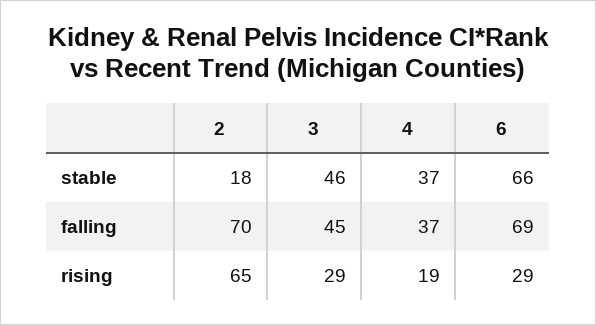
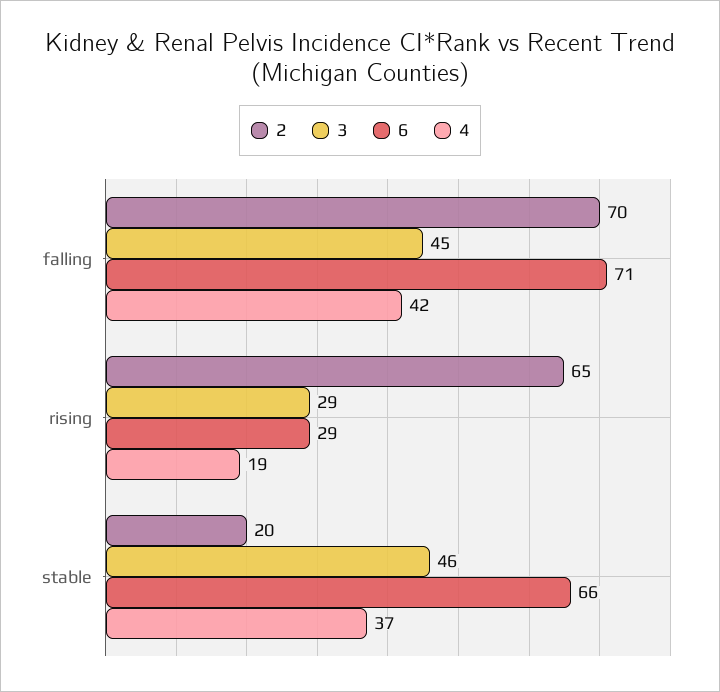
  {
    "2": {
-     "stable": 18,
+     "stable": 20,
      "falling": 70,
      "rising": 65
    },
    "3": {
      "stable": 46,
      "falling": 45,
      "rising": 29
    },
    "4": {
      "stable": 37,
-     "falling": 37,
+     "falling": 42,
      "rising": 19
    },
    "6": {
      "stable": 66,
-     "falling": 69,
+     "falling": 71,
      "rising": 29
    }
  }

